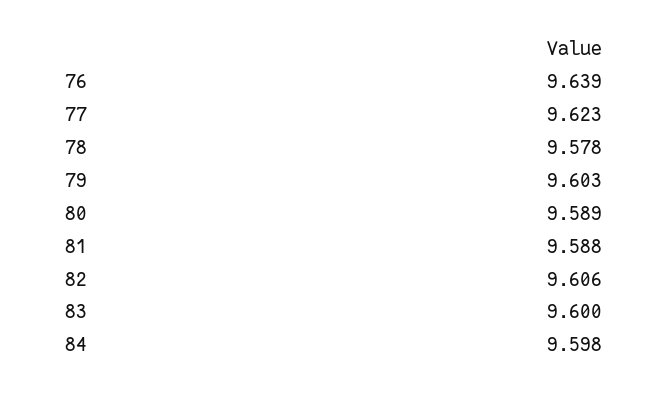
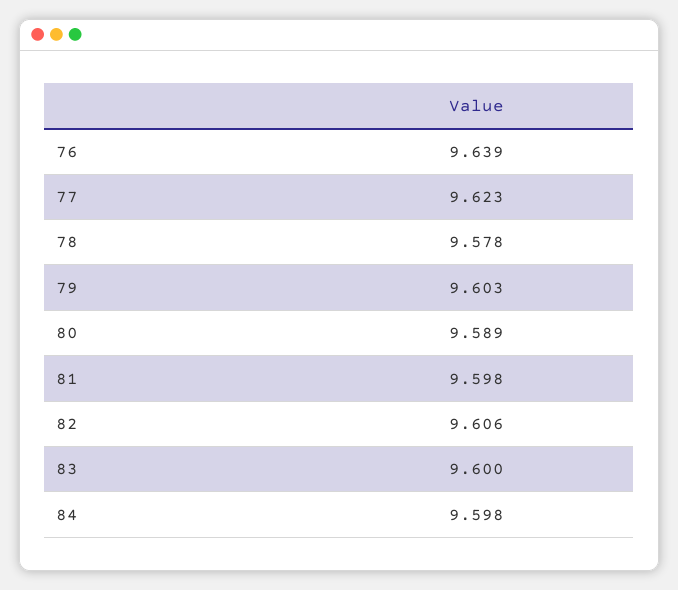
  {
    "76": 9.639,
    "77": 9.623,
    "78": 9.578,
    "79": 9.603,
    "80": 9.589,
-   "81": 9.588,
+   "81": 9.598,
    "82": 9.606,
    "83": 9.6,
    "84": 9.598
  }

